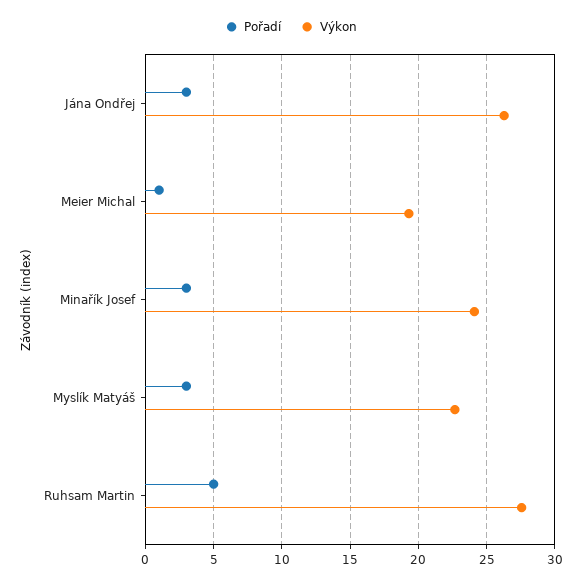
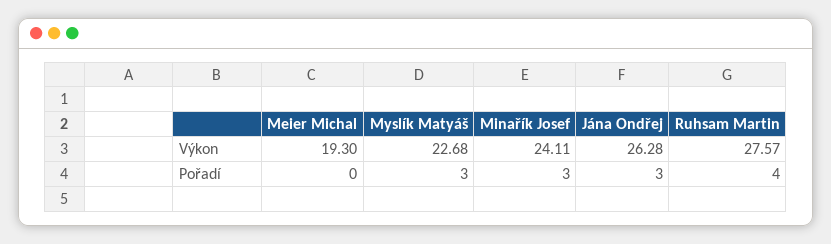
  {
    "Pořadí": {
      "Jána Ondřej": 3,
-     "Meier Michal": 1,
+     "Meier Michal": 0,
      "Minařík Josef": 3,
      "Myslík Matyáš": 3,
-     "Ruhsam Martin": 5
+     "Ruhsam Martin": 4
    },
    "Výkon": {
      "Jána Ondřej": 26.28,
      "Meier Michal": 19.3,
      "Minařík Josef": 24.11,
      "Myslík Matyáš": 22.68,
      "Ruhsam Martin": 27.57
    }
  }

